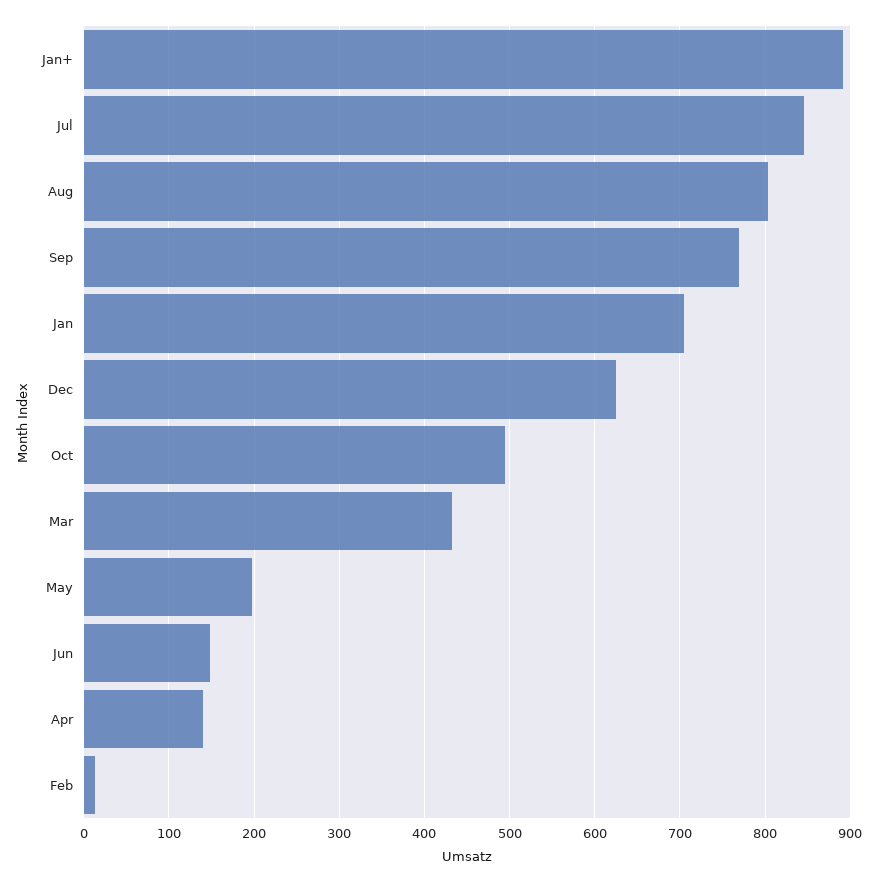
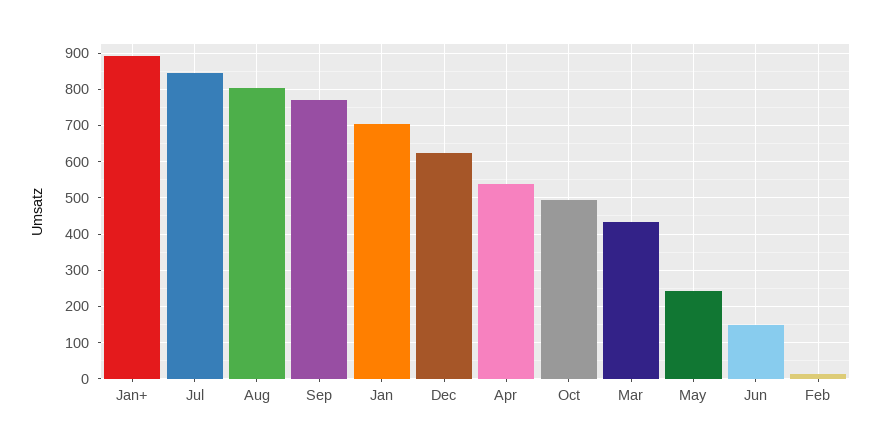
  {
    "Jan+": 890,
    "Jul": 850,
    "Aug": 800,
    "Sep": 770,
    "Jan": 700,
    "Dec": 630,
    "Oct": 490,
    "Mar": 430,
-   "May": 200,
+   "May": 240,
    "Jun": 150,
-   "Apr": 140,
+   "Apr": 540,
    "Feb": 10
  }

